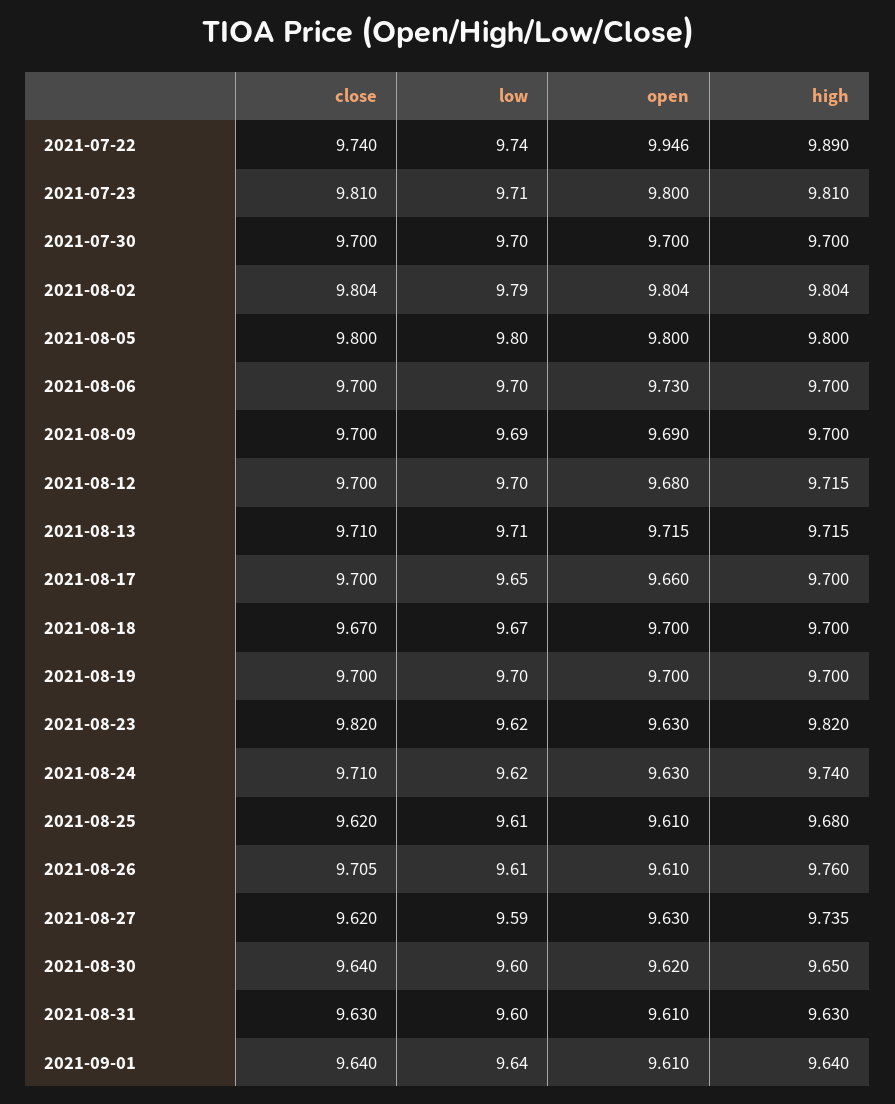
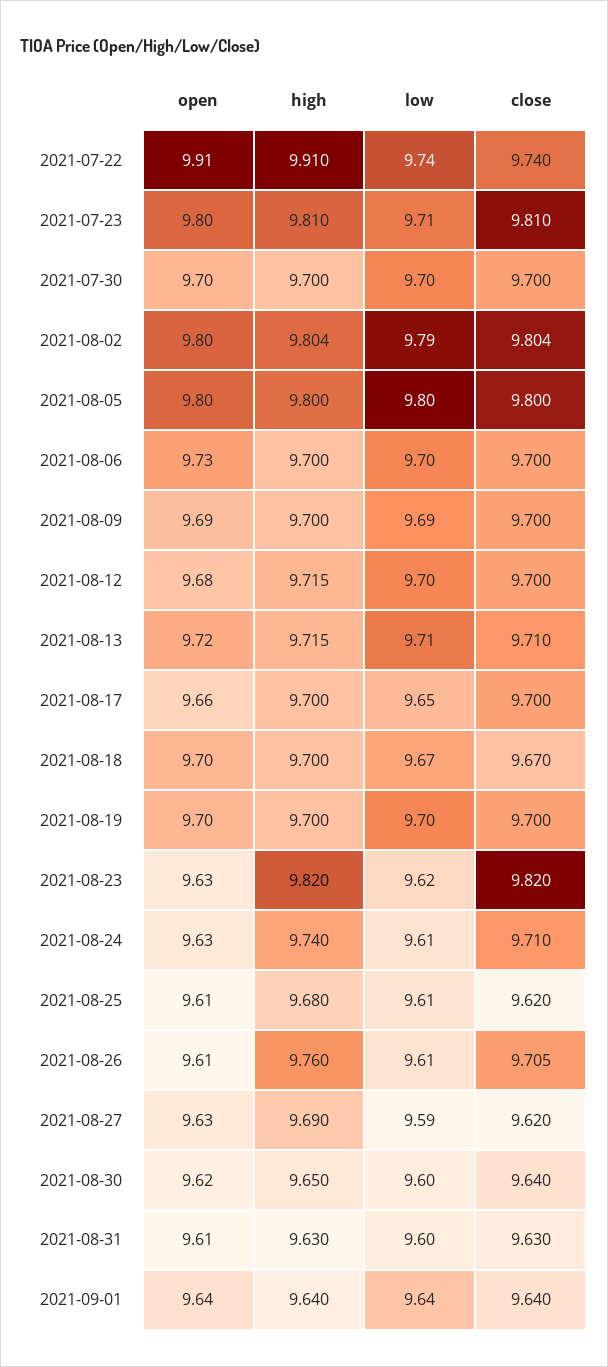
  {
    "close": {
      "2021-07-22": 9.74,
      "2021-07-23": 9.81,
      "2021-07-30": 9.7,
      "2021-08-02": 9.804,
      "2021-08-05": 9.8,
      "2021-08-06": 9.7,
      "2021-08-09": 9.7,
      "2021-08-12": 9.7,
      "2021-08-13": 9.71,
      "2021-08-17": 9.7,
      "2021-08-18": 9.67,
      "2021-08-19": 9.7,
      "2021-08-23": 9.82,
      "2021-08-24": 9.71,
      "2021-08-25": 9.62,
      "2021-08-26": 9.705,
      "2021-08-27": 9.62,
      "2021-08-30": 9.64,
      "2021-08-31": 9.63,
      "2021-09-01": 9.64
    },
    "low": {
      "2021-07-22": 9.74,
      "2021-07-23": 9.71,
      "2021-07-30": 9.7,
      "2021-08-02": 9.79,
      "2021-08-05": 9.8,
      "2021-08-06": 9.7,
      "2021-08-09": 9.69,
      "2021-08-12": 9.7,
      "2021-08-13": 9.71,
      "2021-08-17": 9.65,
      "2021-08-18": 9.67,
      "2021-08-19": 9.7,
      "2021-08-23": 9.62,
-     "2021-08-24": 9.62,
+     "2021-08-24": 9.61,
      "2021-08-25": 9.61,
      "2021-08-26": 9.61,
      "2021-08-27": 9.59,
      "2021-08-30": 9.6,
      "2021-08-31": 9.6,
      "2021-09-01": 9.64
    },
    "open": {
-     "2021-07-22": 9.946,
+     "2021-07-22": 9.91,
      "2021-07-23": 9.8,
      "2021-07-30": 9.7,
      "2021-08-02": 9.804,
      "2021-08-05": 9.8,
      "2021-08-06": 9.73,
      "2021-08-09": 9.69,
      "2021-08-12": 9.68,
      "2021-08-13": 9.715,
      "2021-08-17": 9.66,
      "2021-08-18": 9.7,
      "2021-08-19": 9.7,
      "2021-08-23": 9.63,
      "2021-08-24": 9.63,
      "2021-08-25": 9.61,
      "2021-08-26": 9.61,
      "2021-08-27": 9.63,
      "2021-08-30": 9.62,
      "2021-08-31": 9.61,
-     "2021-09-01": 9.61
+     "2021-09-01": 9.64
    },
    "high": {
-     "2021-07-22": 9.89,
+     "2021-07-22": 9.91,
      "2021-07-23": 9.81,
      "2021-07-30": 9.7,
      "2021-08-02": 9.804,
      "2021-08-05": 9.8,
      "2021-08-06": 9.7,
      "2021-08-09": 9.7,
      "2021-08-12": 9.715,
      "2021-08-13": 9.715,
      "2021-08-17": 9.7,
      "2021-08-18": 9.7,
      "2021-08-19": 9.7,
      "2021-08-23": 9.82,
      "2021-08-24": 9.74,
      "2021-08-25": 9.68,
      "2021-08-26": 9.76,
-     "2021-08-27": 9.735,
+     "2021-08-27": 9.69,
      "2021-08-30": 9.65,
      "2021-08-31": 9.63,
      "2021-09-01": 9.64
    }
  }

